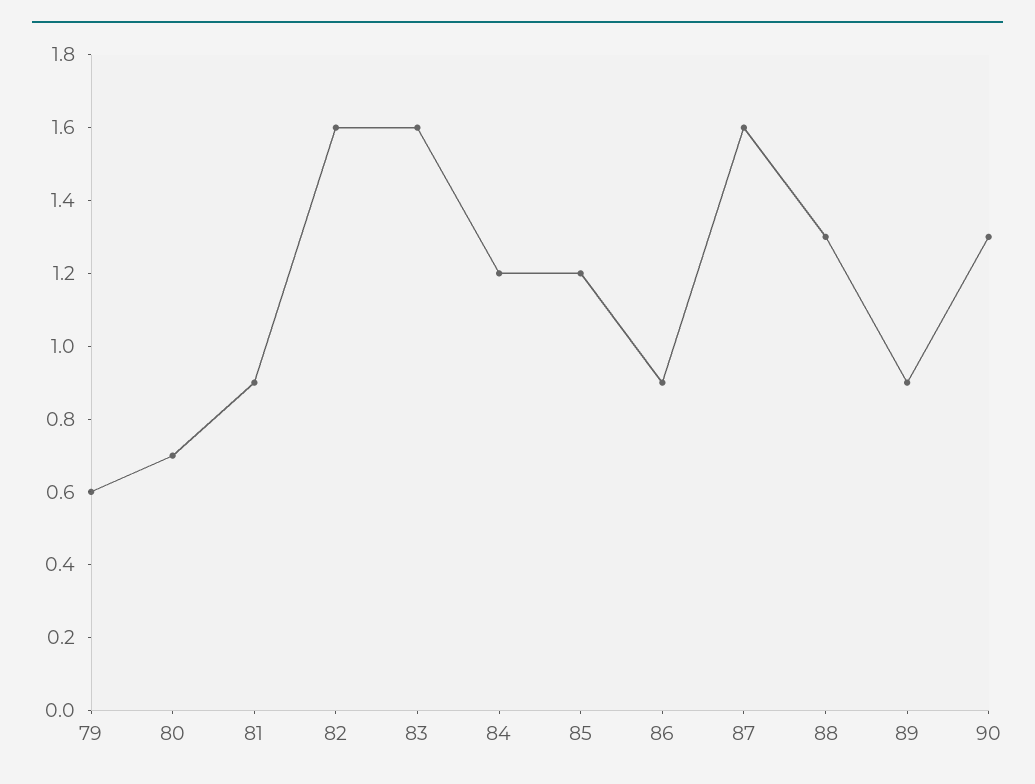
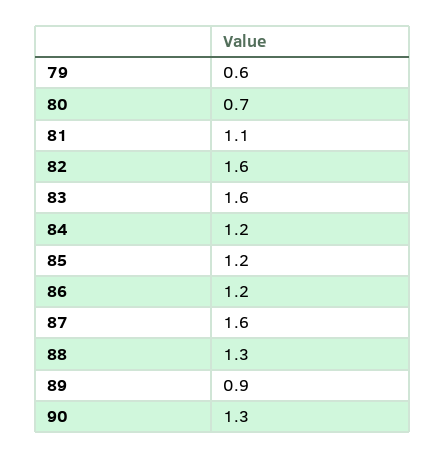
  {
    "79": 0.6,
    "80": 0.7,
-   "81": 0.9,
+   "81": 1.1,
    "82": 1.6,
    "83": 1.6,
    "84": 1.2,
    "85": 1.2,
-   "86": 0.9,
+   "86": 1.2,
    "87": 1.6,
    "88": 1.3,
    "89": 0.9,
    "90": 1.3
  }

